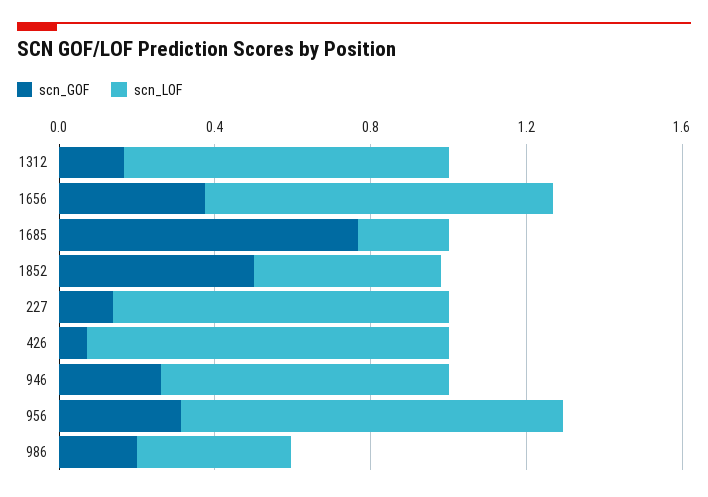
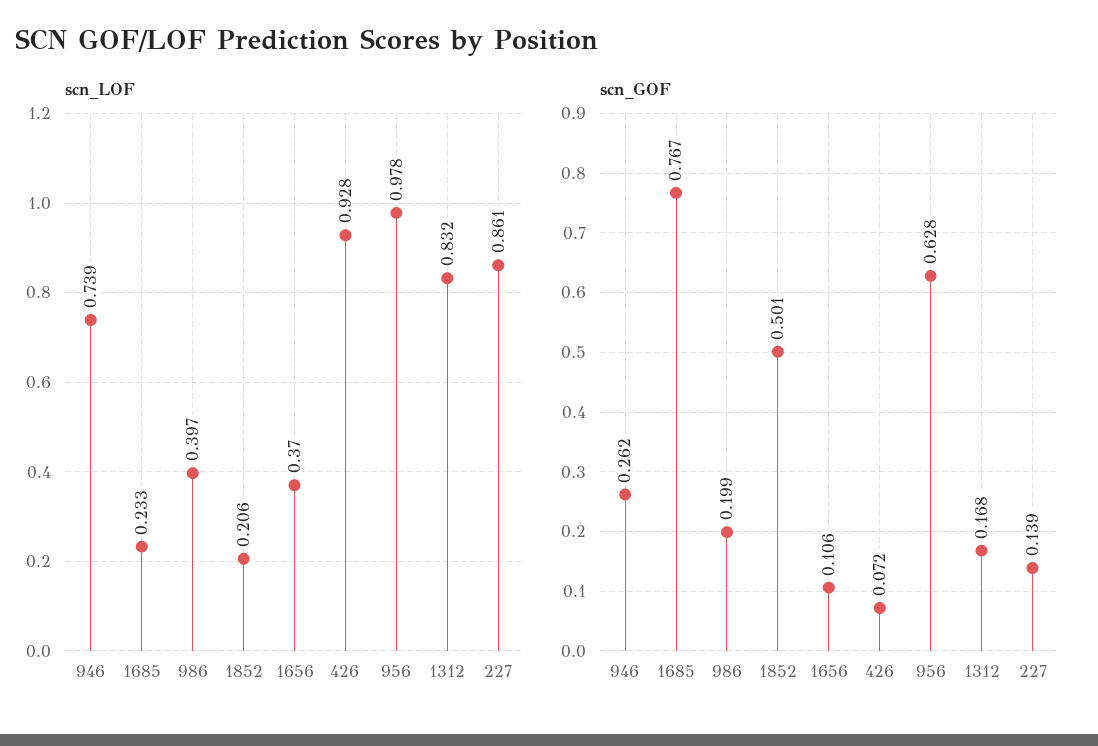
  {
    "scn_GOF": {
      "1312": 0.168,
-     "1656": 0.4,
+     "1656": 0.106,
      "1685": 0.767,
      "1852": 0.501,
      "227": 0.139,
      "426": 0.072,
      "946": 0.262,
-     "956": 0.3,
+     "956": 0.628,
      "986": 0.199
    },
    "scn_LOF": {
      "1312": 0.832,
-     "1656": 0.9,
+     "1656": 0.37,
      "1685": 0.233,
-     "1852": 0.5,
+     "1852": 0.206,
      "227": 0.861,
      "426": 0.928,
      "946": 0.739,
      "956": 0.978,
      "986": 0.397
    }
  }

